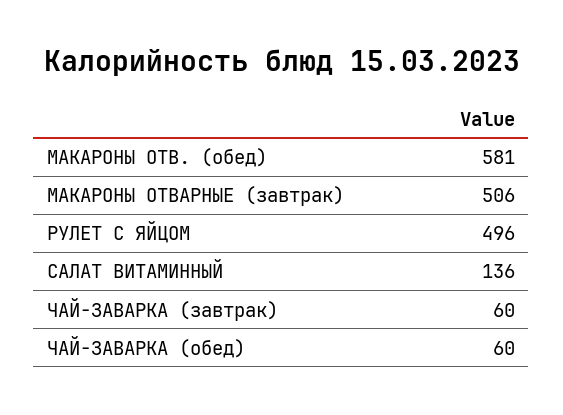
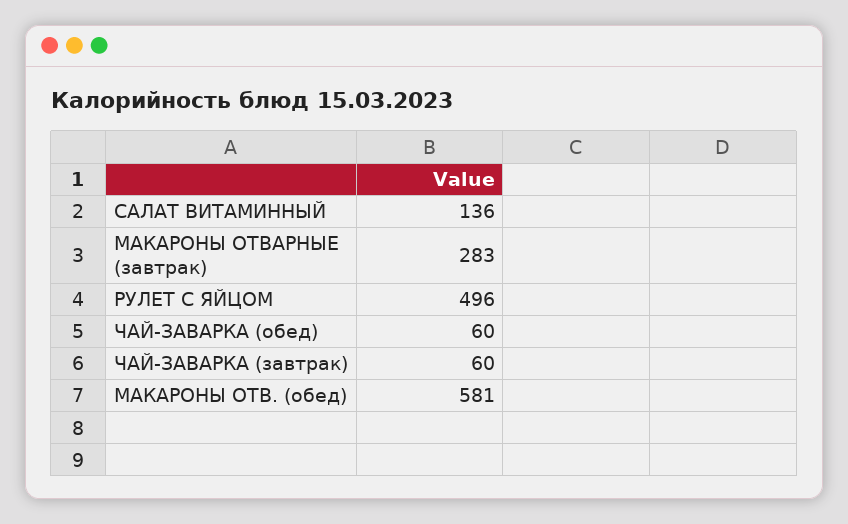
  {
    "МАКАРОНЫ ОТВ. (обед)": 581,
-   "МАКАРОНЫ ОТВАРНЫЕ (завтрак)": 506,
+   "МАКАРОНЫ ОТВАРНЫЕ (завтрак)": 283,
    "РУЛЕТ С ЯЙЦОМ": 496,
    "САЛАТ ВИТАМИННЫЙ": 136,
    "ЧАЙ-ЗАВАРКА (завтрак)": 60,
    "ЧАЙ-ЗАВАРКА (обед)": 60
  }

